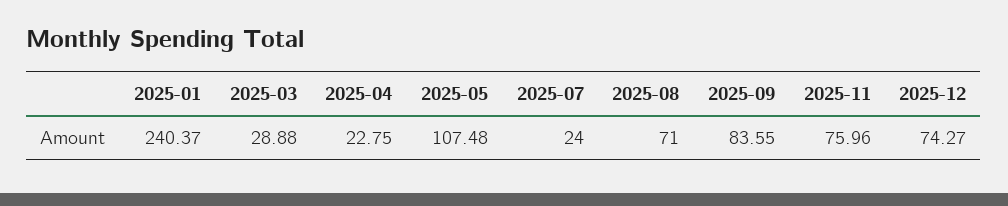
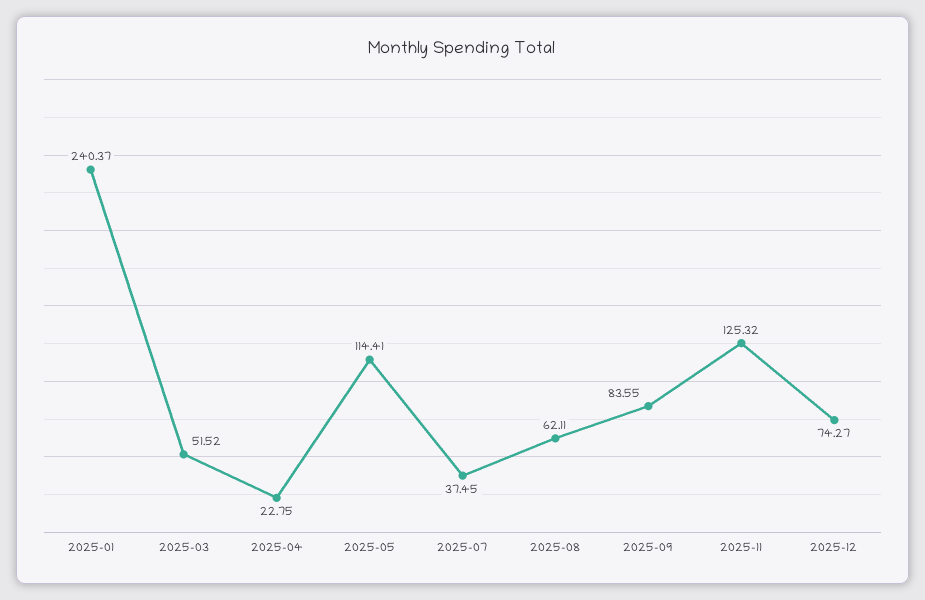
  {
    "2025-01": 240.37,
-   "2025-03": 28.88,
+   "2025-03": 51.52,
    "2025-04": 22.75,
-   "2025-05": 107.48,
+   "2025-05": 114.41,
-   "2025-07": 24,
+   "2025-07": 37.45,
-   "2025-08": 71,
+   "2025-08": 62.11,
    "2025-09": 83.55,
-   "2025-11": 75.96,
+   "2025-11": 125.32,
    "2025-12": 74.27
  }

